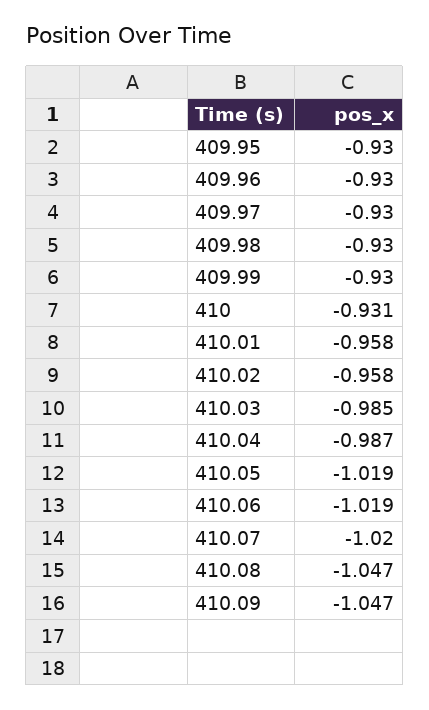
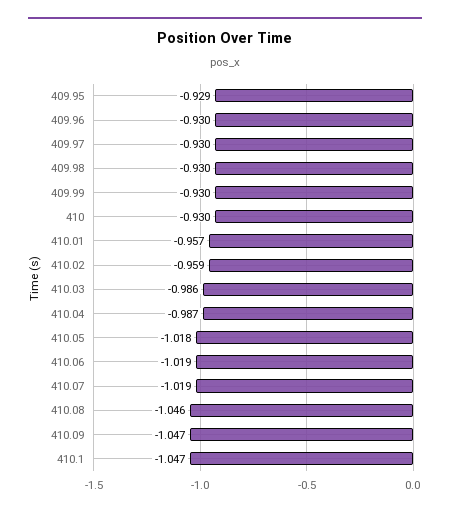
  {
-   "409.95": -0.93,
+   "409.95": -0.929,
    "409.96": -0.93,
    "409.97": -0.93,
    "409.98": -0.93,
    "409.99": -0.93,
-   "410": -0.931,
+   "410": -0.93,
-   "410.01": -0.958,
+   "410.01": -0.957,
-   "410.02": -0.958,
+   "410.02": -0.959,
-   "410.03": -0.985,
+   "410.03": -0.986,
    "410.04": -0.987,
-   "410.05": -1.019,
+   "410.05": -1.018,
    "410.06": -1.019,
-   "410.07": -1.02,
+   "410.07": -1.019,
-   "410.08": -1.047,
+   "410.08": -1.046,
-   "410.09": -1.047
+   "410.09": -1.047,
+   "410.1": -1.047
  }

